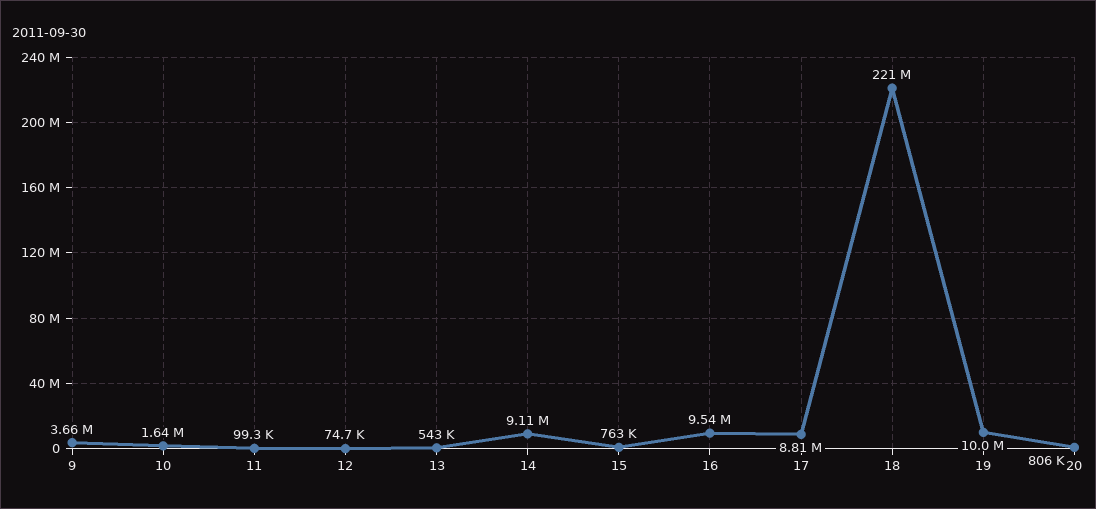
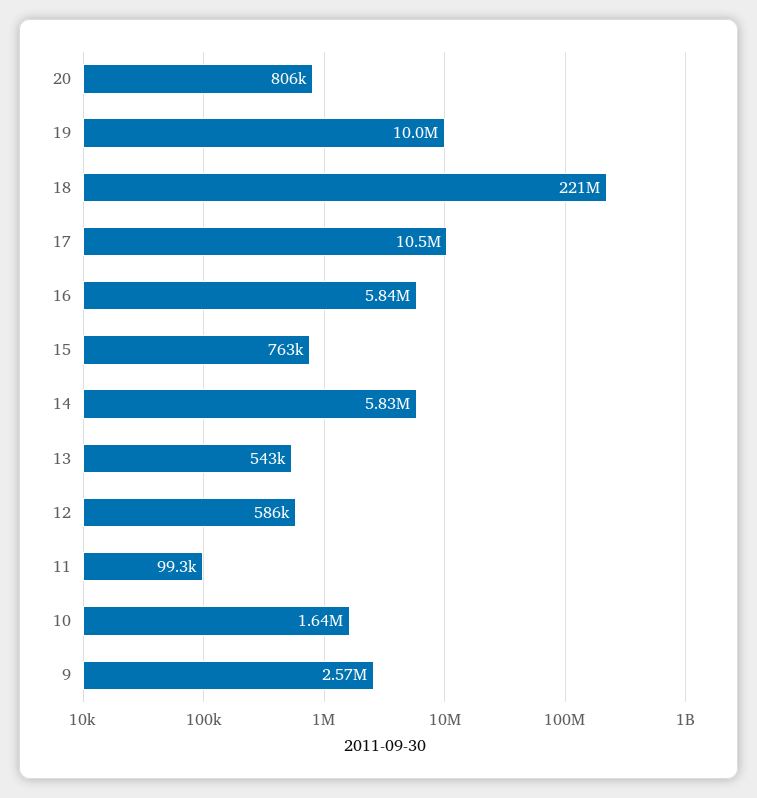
  {
-   "9": 3660000,
+   "9": 2570000,
    "10": 1640000,
    "11": 99300,
-   "12": 74700,
+   "12": 586000,
    "13": 543000,
-   "14": 9110000,
+   "14": 5830000,
    "15": 763000,
-   "16": 9540000,
+   "16": 5840000,
-   "17": 8810000,
+   "17": 10500000,
    "18": 221000000,
    "19": 10000000,
    "20": 806000
  }

